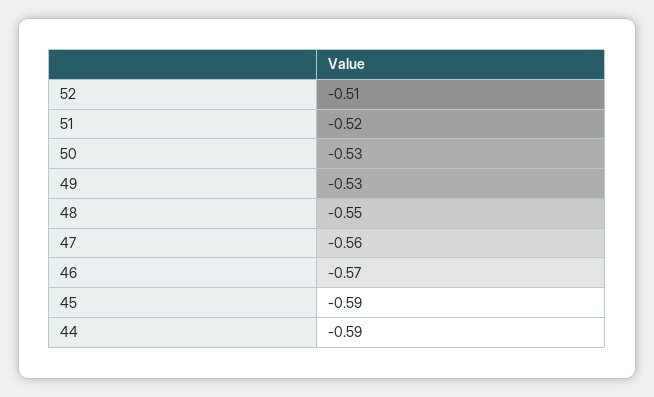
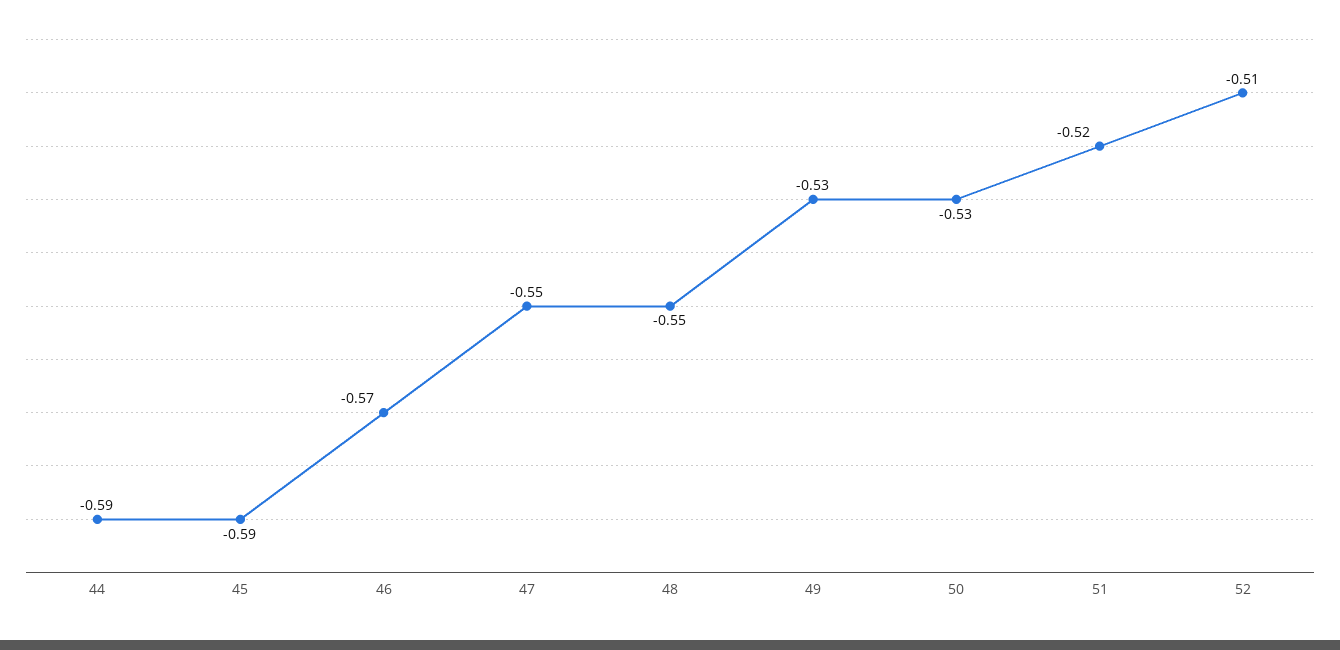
  {
    "52": -0.51,
    "51": -0.52,
    "50": -0.53,
    "49": -0.53,
    "48": -0.55,
-   "47": -0.56,
+   "47": -0.55,
    "46": -0.57,
    "45": -0.59,
    "44": -0.59
  }

